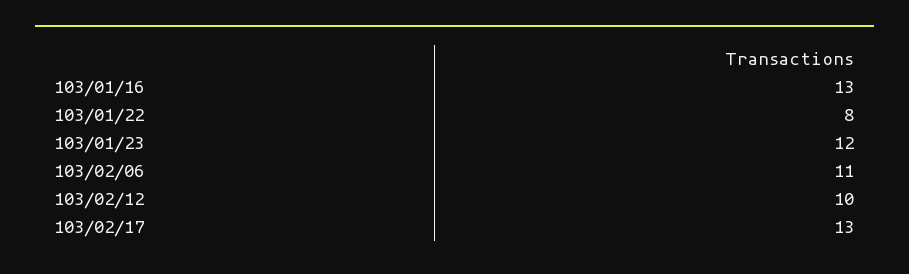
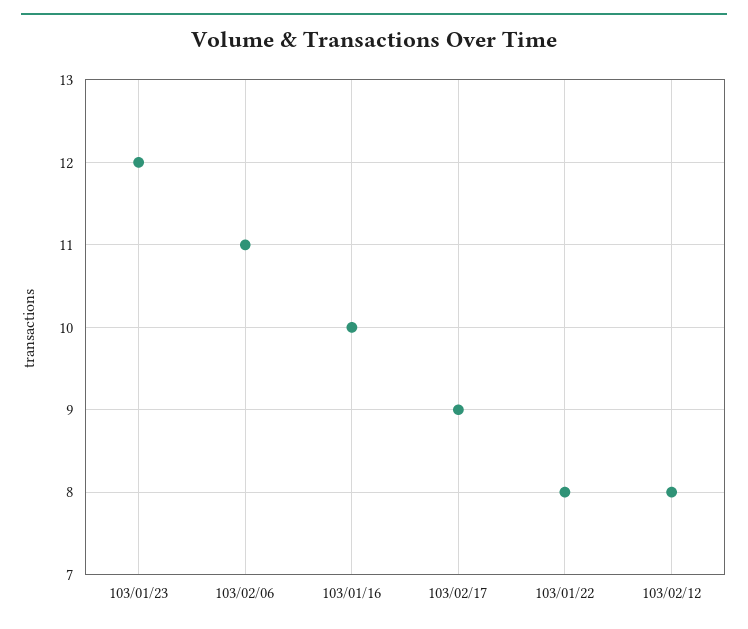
  {
-   "103/01/16": 13,
+   "103/01/16": 10,
    "103/01/22": 8,
    "103/01/23": 12,
    "103/02/06": 11,
-   "103/02/12": 10,
+   "103/02/12": 8,
-   "103/02/17": 13
+   "103/02/17": 9
  }

